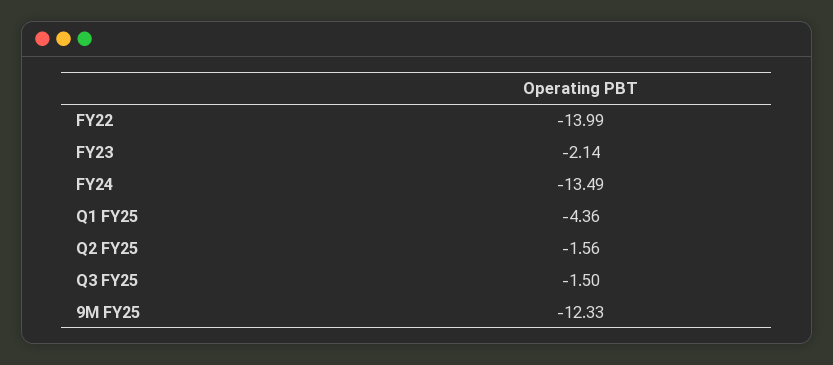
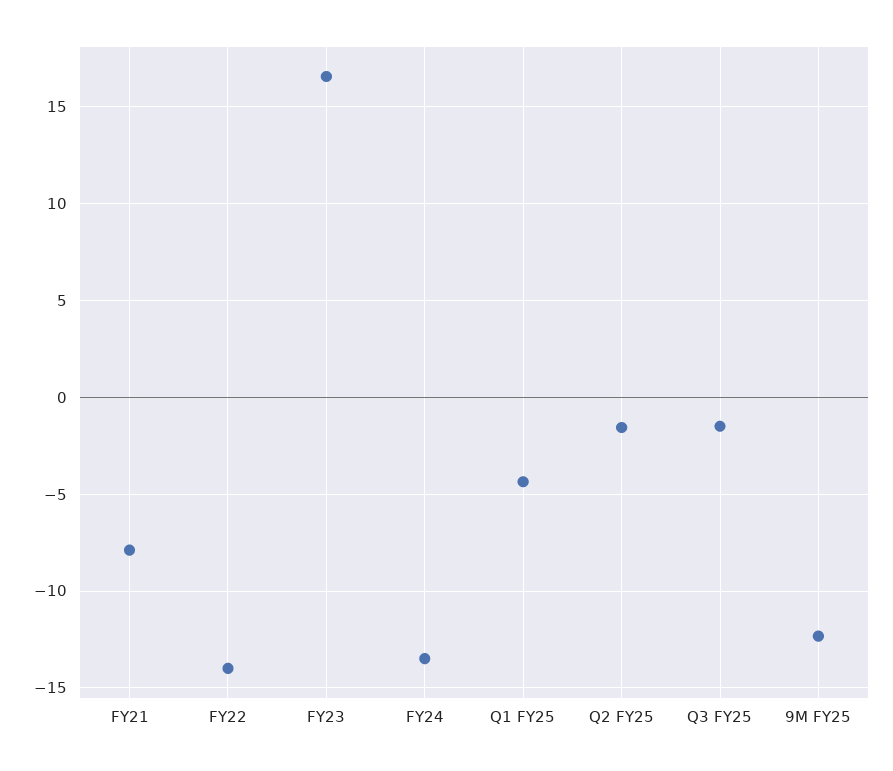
  {
    "FY22": -13.99,
-   "FY23": -2.14,
+   "FY23": 16.5,
    "FY24": -13.49,
    "Q1 FY25": -4.36,
    "Q2 FY25": -1.56,
    "Q3 FY25": -1.5,
-   "9M FY25": -12.33
+   "9M FY25": -12.33,
+   "FY21": -8
  }

